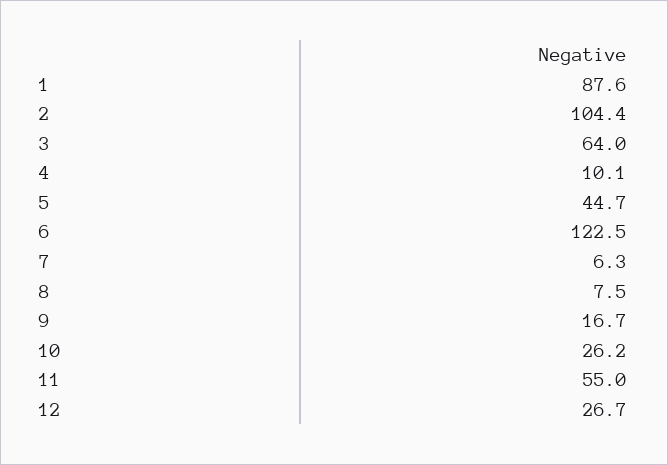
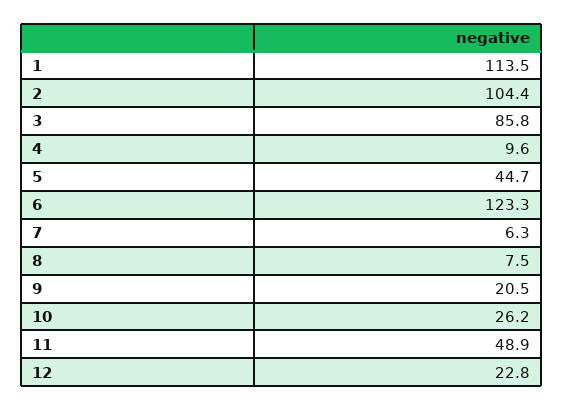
  {
-   "1": 87.6,
+   "1": 113.5,
    "2": 104.4,
-   "3": 64,
+   "3": 85.8,
-   "4": 10.1,
+   "4": 9.6,
    "5": 44.7,
-   "6": 122.5,
+   "6": 123.3,
    "7": 6.3,
    "8": 7.5,
-   "9": 16.7,
+   "9": 20.5,
    "10": 26.2,
-   "11": 55,
+   "11": 48.9,
-   "12": 26.7
+   "12": 22.8
  }

